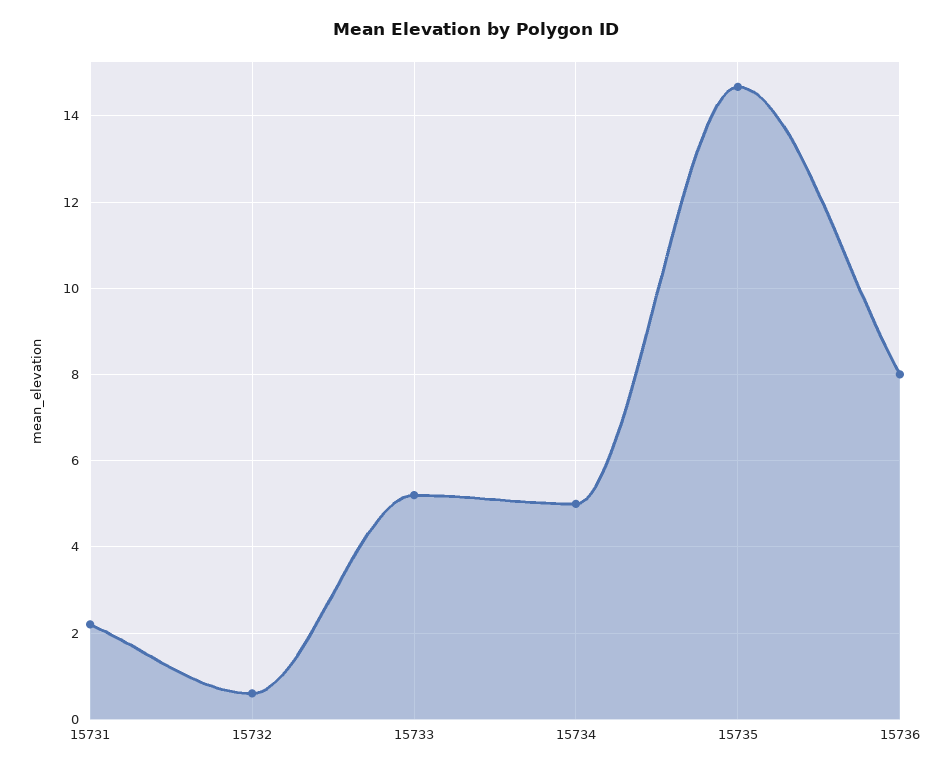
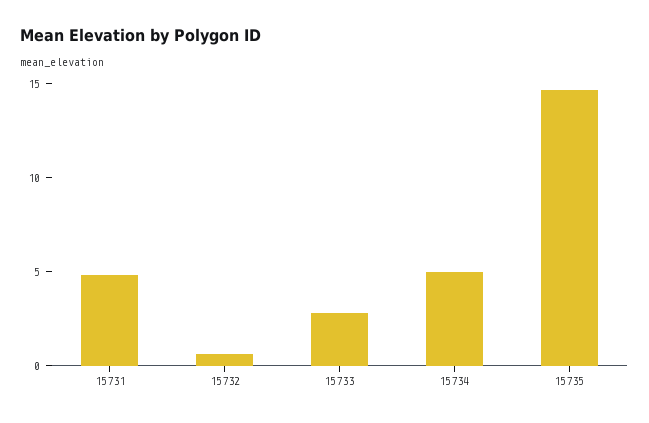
  {
-   "15731": 2.2,
+   "15731": 5,
    "15732": 0.6,
-   "15733": 5.2,
+   "15733": 3,
    "15734": 5,
-   "15735": 14.6,
+   "15735": 14.6
-   "15736": 8
  }

